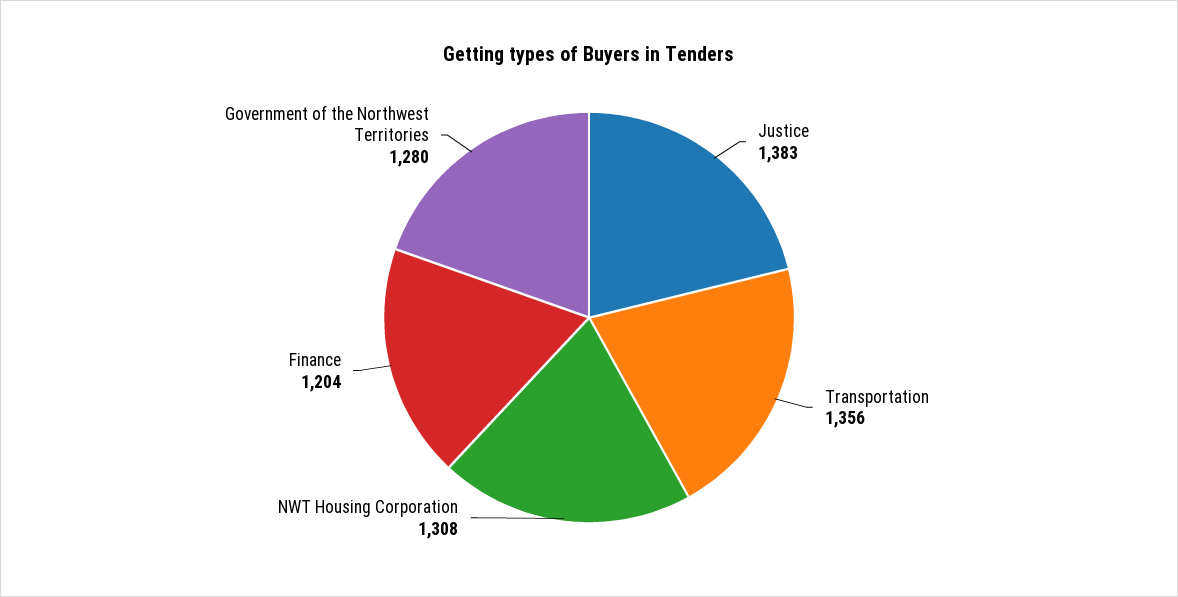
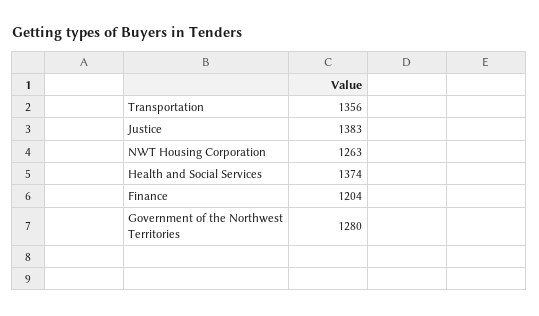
  {
    "Justice": 1383,
    "Transportation": 1356,
-   "NWT Housing Corporation": 1308,
+   "NWT Housing Corporation": 1263,
    "Finance": 1204,
-   "Government of the Northwest Territories": 1280
+   "Government of the Northwest Territories": 1280,
+   "Health and Social Services": 1374
  }

